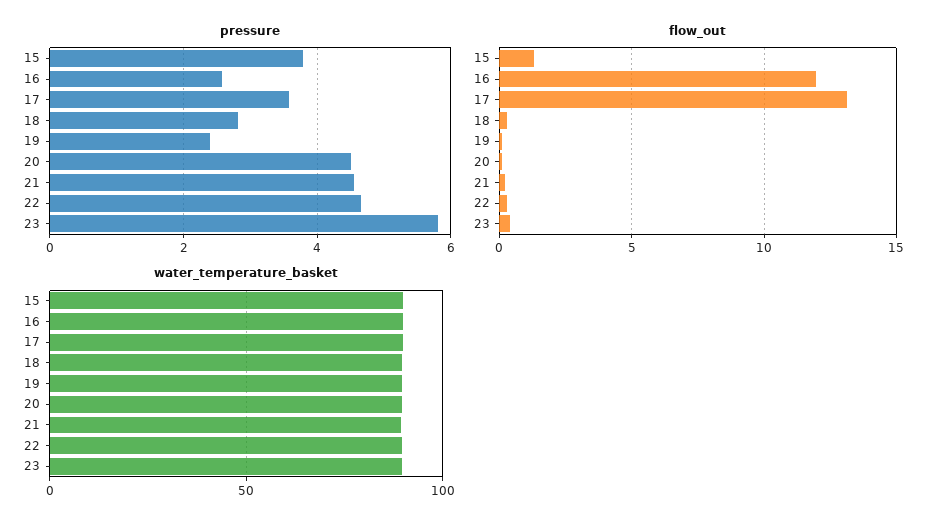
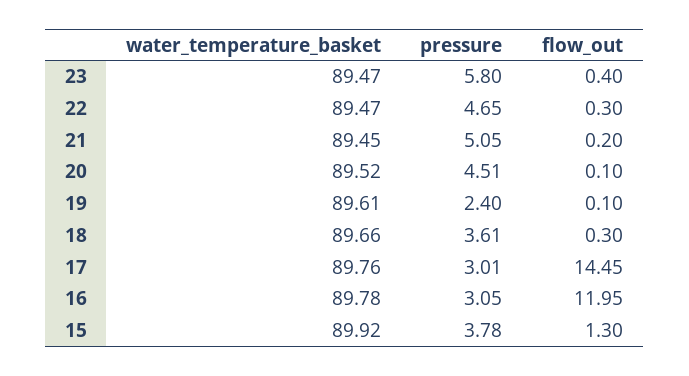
  {
    "pressure": {
      "15": 3.78,
-     "16": 2.6,
+     "16": 3.05,
-     "17": 3.6,
+     "17": 3.01,
-     "18": 2.8,
+     "18": 3.61,
      "19": 2.4,
      "20": 4.51,
-     "21": 4.6,
+     "21": 5.05,
      "22": 4.65,
      "23": 5.8
    },
    "flow_out": {
      "15": 1.3,
      "16": 11.95,
-     "17": 13,
+     "17": 14.45,
      "18": 0.3,
      "19": 0.1,
      "20": 0.1,
      "21": 0.2,
      "22": 0.3,
      "23": 0.4
    },
    "water_temperature_basket": {
      "15": 89.92,
      "16": 89.78,
      "17": 89.76,
      "18": 89.66,
      "19": 89.61,
      "20": 89.52,
      "21": 89.45,
      "22": 89.47,
      "23": 89.47
    }
  }

